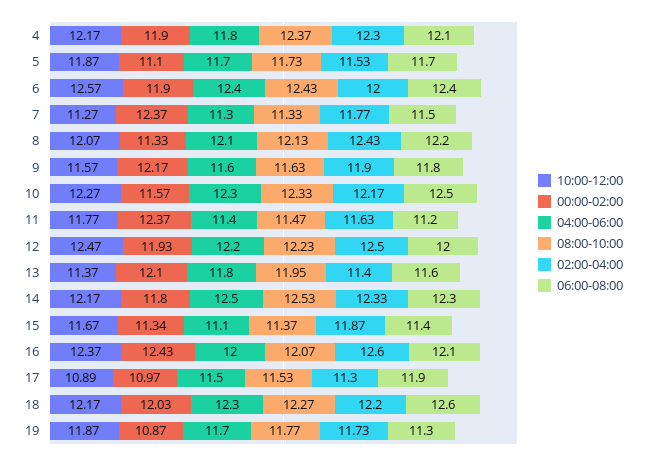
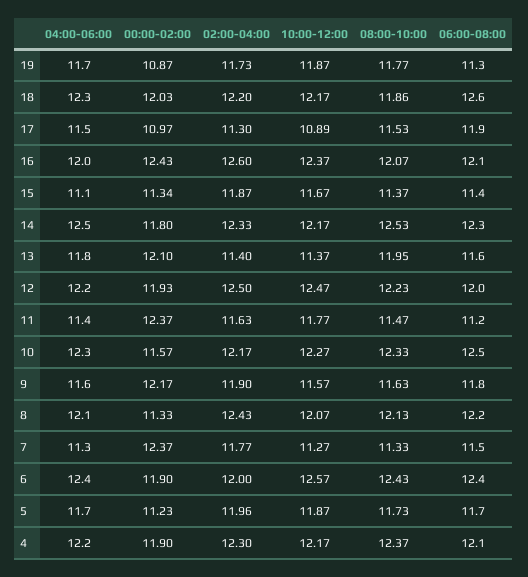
  {
    "10:00-12:00": {
      "4": 12.17,
      "5": 11.87,
      "6": 12.57,
      "7": 11.27,
      "8": 12.07,
      "9": 11.57,
      "10": 12.27,
      "11": 11.77,
      "12": 12.47,
      "13": 11.37,
      "14": 12.17,
      "15": 11.67,
      "16": 12.37,
      "17": 10.89,
      "18": 12.17,
      "19": 11.87
    },
    "00:00-02:00": {
      "4": 11.9,
-     "5": 11.1,
+     "5": 11.23,
      "6": 11.9,
      "7": 12.37,
      "8": 11.33,
      "9": 12.17,
      "10": 11.57,
      "11": 12.37,
      "12": 11.93,
      "13": 12.1,
      "14": 11.8,
      "15": 11.34,
      "16": 12.43,
      "17": 10.97,
      "18": 12.03,
      "19": 10.87
    },
    "04:00-06:00": {
-     "4": 11.8,
+     "4": 12.2,
      "5": 11.7,
      "6": 12.4,
      "7": 11.3,
      "8": 12.1,
      "9": 11.6,
      "10": 12.3,
      "11": 11.4,
      "12": 12.2,
      "13": 11.8,
      "14": 12.5,
      "15": 11.1,
      "16": 12,
      "17": 11.5,
      "18": 12.3,
      "19": 11.7
    },
    "08:00-10:00": {
      "4": 12.37,
      "5": 11.73,
      "6": 12.43,
      "7": 11.33,
      "8": 12.13,
      "9": 11.63,
      "10": 12.33,
      "11": 11.47,
      "12": 12.23,
      "13": 11.95,
      "14": 12.53,
      "15": 11.37,
      "16": 12.07,
      "17": 11.53,
-     "18": 12.27,
+     "18": 11.86,
      "19": 11.77
    },
    "02:00-04:00": {
      "4": 12.3,
-     "5": 11.53,
+     "5": 11.96,
      "6": 12,
      "7": 11.77,
      "8": 12.43,
      "9": 11.9,
      "10": 12.17,
      "11": 11.63,
      "12": 12.5,
      "13": 11.4,
      "14": 12.33,
      "15": 11.87,
      "16": 12.6,
      "17": 11.3,
      "18": 12.2,
      "19": 11.73
    },
    "06:00-08:00": {
      "4": 12.1,
      "5": 11.7,
      "6": 12.4,
      "7": 11.5,
      "8": 12.2,
      "9": 11.8,
      "10": 12.5,
      "11": 11.2,
      "12": 12,
      "13": 11.6,
      "14": 12.3,
      "15": 11.4,
      "16": 12.1,
      "17": 11.9,
      "18": 12.6,
      "19": 11.3
    }
  }

